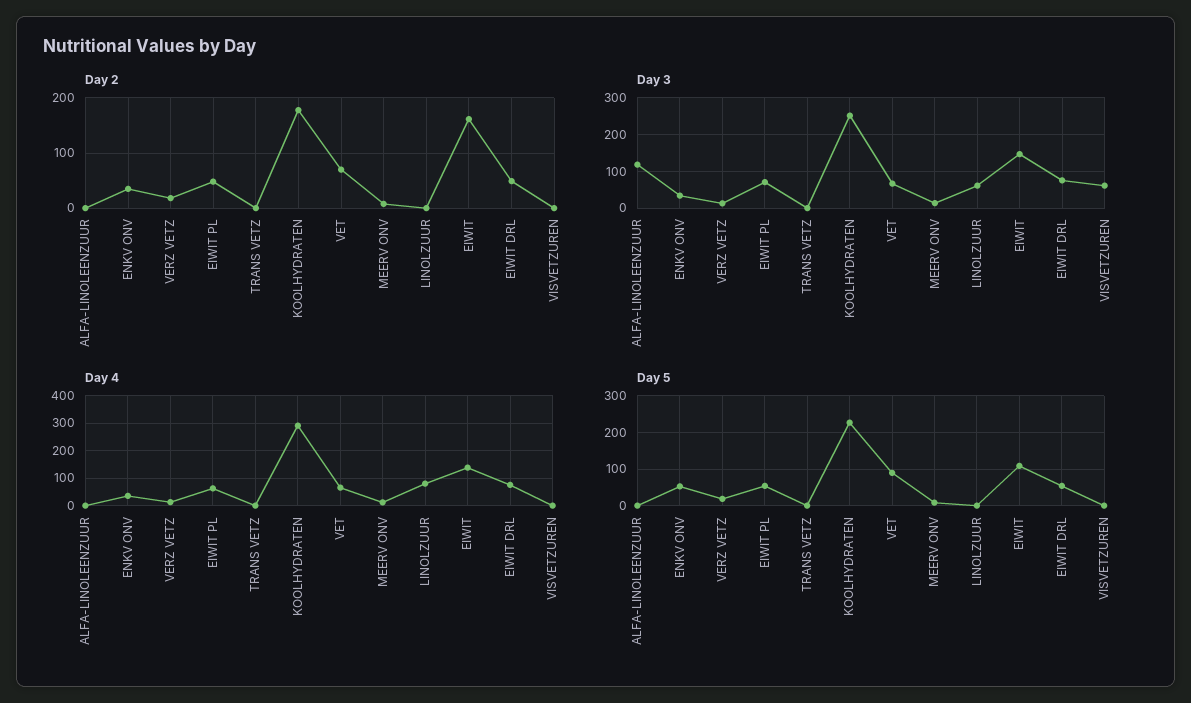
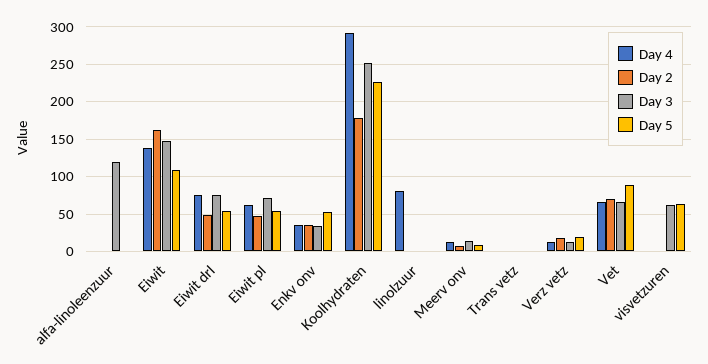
  {
    "Day 2": {
      "ALFA-LINOLEENZUUR": 0,
      "ENKV ONV": 30,
      "VERZ VETZ": 20,
      "EIWIT PL": 50,
      "TRANS VETZ": 0,
      "KOOLHYDRATEN": 180,
      "VET": 70,
      "MEERV ONV": 10,
      "LINOLZUUR": 0,
      "EIWIT": 160,
      "EIWIT DRL": 50,
      "VISVETZUREN": 0
    },
    "Day 3": {
      "ALFA-LINOLEENZUUR": 120,
      "ENKV ONV": 30,
      "VERZ VETZ": 10,
      "EIWIT PL": 70,
      "TRANS VETZ": 0,
      "KOOLHYDRATEN": 250,
      "VET": 70,
      "MEERV ONV": 10,
-     "LINOLZUUR": 60,
+     "LINOLZUUR": 0,
      "EIWIT": 150,
      "EIWIT DRL": 80,
      "VISVETZUREN": 60
    },
    "Day 4": {
      "ALFA-LINOLEENZUUR": 0,
      "ENKV ONV": 40,
      "VERZ VETZ": 10,
      "EIWIT PL": 60,
      "TRANS VETZ": 0,
      "KOOLHYDRATEN": 290,
      "VET": 70,
      "MEERV ONV": 10,
      "LINOLZUUR": 80,
      "EIWIT": 140,
      "EIWIT DRL": 80,
      "VISVETZUREN": 0
    },
    "Day 5": {
      "ALFA-LINOLEENZUUR": 0,
      "ENKV ONV": 50,
      "VERZ VETZ": 20,
      "EIWIT PL": 50,
      "TRANS VETZ": 0,
      "KOOLHYDRATEN": 230,
      "VET": 90,
      "MEERV ONV": 10,
      "LINOLZUUR": 0,
      "EIWIT": 110,
      "EIWIT DRL": 50,
-     "VISVETZUREN": 0
+     "VISVETZUREN": 60
    }
  }

